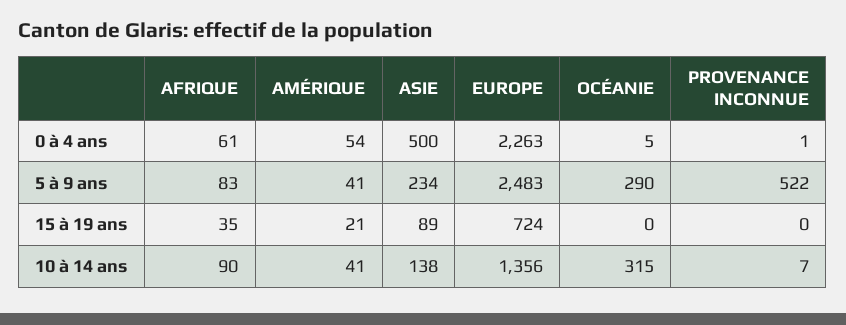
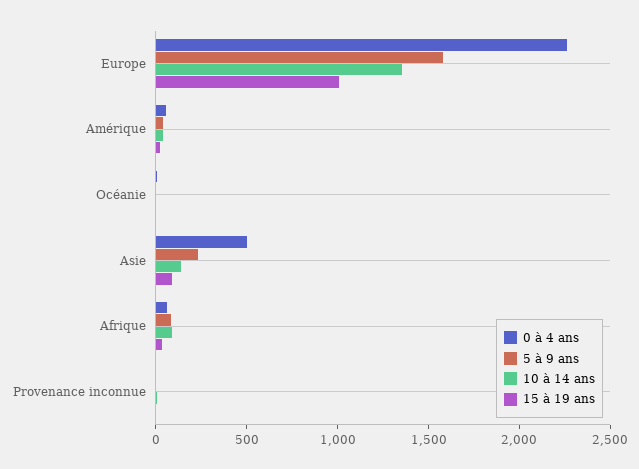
  {
    "0 à 4 ans": {
      "AFRIQUE": 61,
      "AMÉRIQUE": 54,
      "ASIE": 500,
      "EUROPE": 2263,
      "OCÉANIE": 5,
      "PROVENANCE INCONNUE": 1
    },
    "5 à 9 ans": {
      "AFRIQUE": 83,
      "AMÉRIQUE": 41,
      "ASIE": 234,
-     "EUROPE": 2483,
+     "EUROPE": 1600,
-     "OCÉANIE": 290,
+     "OCÉANIE": 0,
-     "PROVENANCE INCONNUE": 522
+     "PROVENANCE INCONNUE": 0
    },
    "15 à 19 ans": {
      "AFRIQUE": 35,
      "AMÉRIQUE": 21,
      "ASIE": 89,
-     "EUROPE": 724,
+     "EUROPE": 1000,
      "OCÉANIE": 0,
      "PROVENANCE INCONNUE": 0
    },
    "10 à 14 ans": {
      "AFRIQUE": 90,
      "AMÉRIQUE": 41,
      "ASIE": 138,
      "EUROPE": 1356,
-     "OCÉANIE": 315,
+     "OCÉANIE": 0,
      "PROVENANCE INCONNUE": 7
    }
  }

